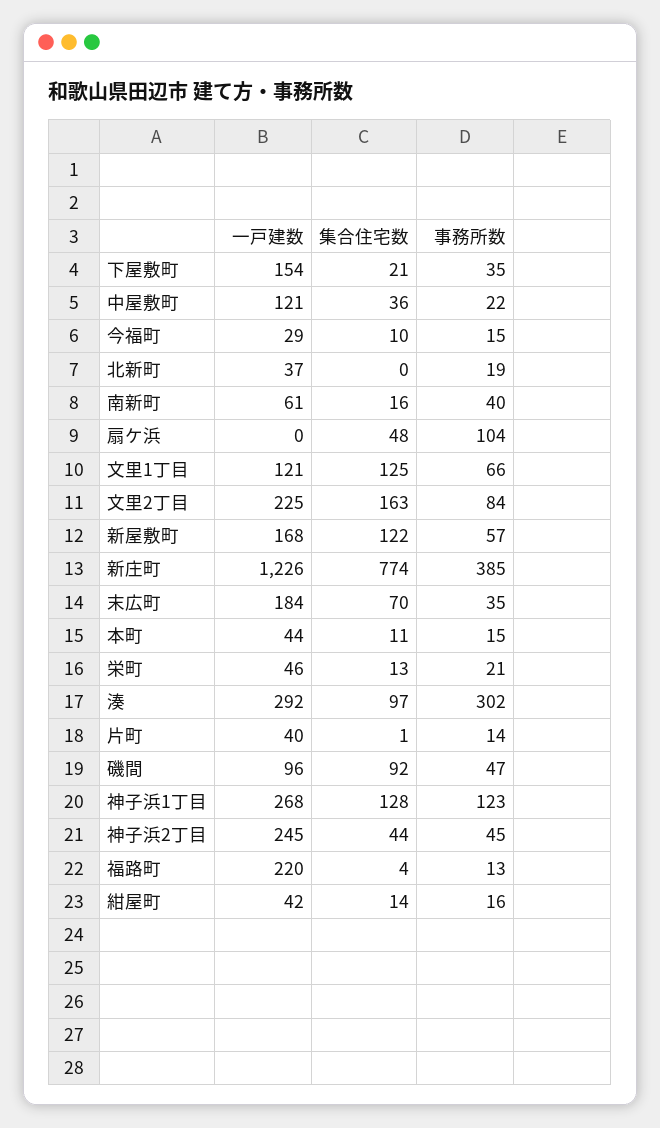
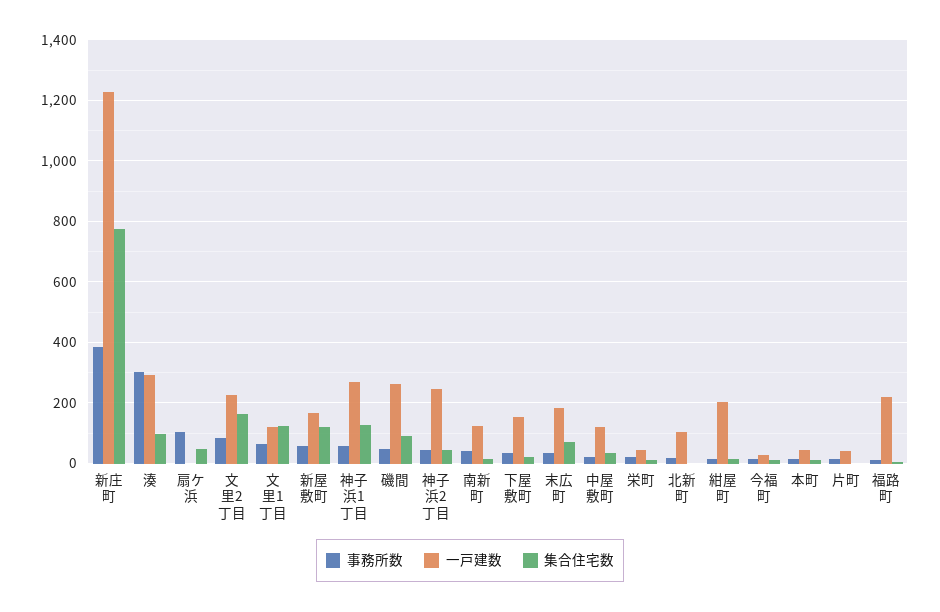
  {
    "一戸建数": {
      "下屋敷町": 154,
      "中屋敷町": 121,
      "今福町": 29,
-     "北新町": 37,
+     "北新町": 100,
-     "南新町": 61,
+     "南新町": 120,
      "扇ケ浜": 0,
      "文里1丁目": 121,
      "文里2丁目": 225,
      "新屋敷町": 168,
      "新庄町": 1226,
      "末広町": 184,
      "本町": 44,
      "栄町": 46,
      "湊": 292,
      "片町": 40,
-     "磯間": 96,
+     "磯間": 260,
      "神子浜1丁目": 268,
      "神子浜2丁目": 245,
      "福路町": 220,
-     "紺屋町": 42
+     "紺屋町": 200
    },
    "集合住宅数": {
      "下屋敷町": 21,
      "中屋敷町": 36,
      "今福町": 10,
      "北新町": 0,
      "南新町": 16,
      "扇ケ浜": 48,
      "文里1丁目": 125,
      "文里2丁目": 163,
      "新屋敷町": 122,
      "新庄町": 774,
      "末広町": 70,
      "本町": 11,
      "栄町": 13,
      "湊": 97,
      "片町": 1,
      "磯間": 92,
      "神子浜1丁目": 128,
      "神子浜2丁目": 44,
      "福路町": 4,
      "紺屋町": 14
    },
    "事務所数": {
      "下屋敷町": 35,
      "中屋敷町": 22,
      "今福町": 15,
      "北新町": 19,
      "南新町": 40,
      "扇ケ浜": 104,
      "文里1丁目": 66,
      "文里2丁目": 84,
      "新屋敷町": 57,
      "新庄町": 385,
      "末広町": 35,
      "本町": 15,
      "栄町": 21,
      "湊": 302,
      "片町": 14,
      "磯間": 47,
-     "神子浜1丁目": 123,
+     "神子浜1丁目": 60,
      "神子浜2丁目": 45,
      "福路町": 13,
      "紺屋町": 16
    }
  }

